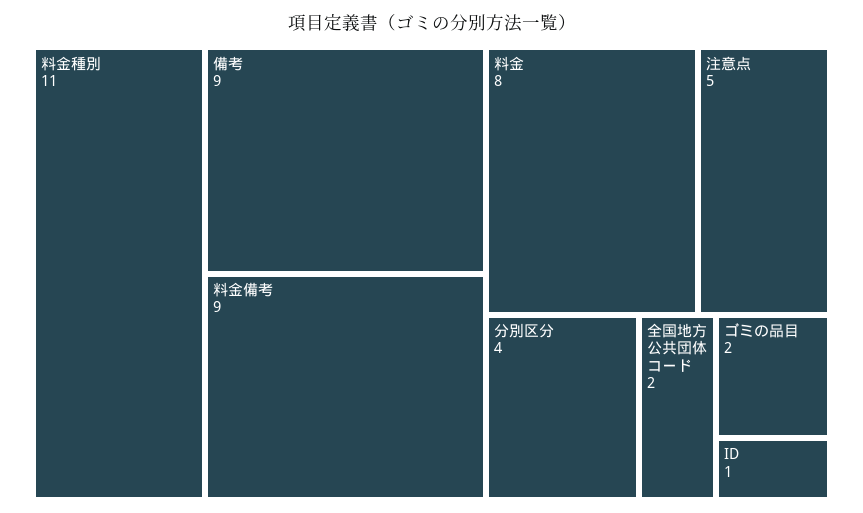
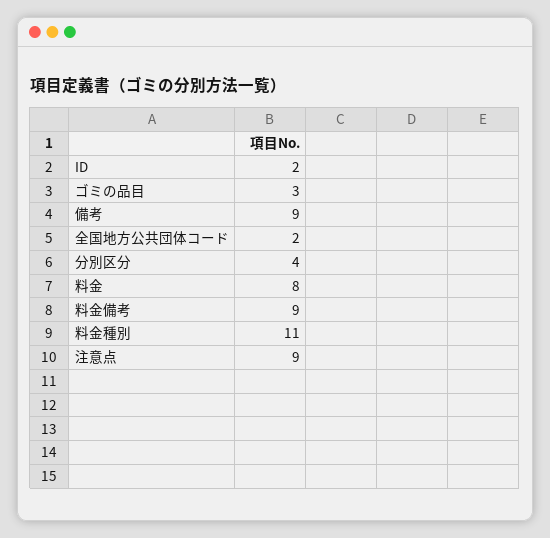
  {
    "料金種別": 11,
    "備考": 9,
    "料金備考": 9,
    "料金": 8,
-   "注意点": 5,
+   "注意点": 9,
    "分別区分": 4,
    "全国地方公共団体コード": 2,
-   "ゴミの品目": 2,
+   "ゴミの品目": 3,
-   "ID": 1
+   "ID": 2
  }

